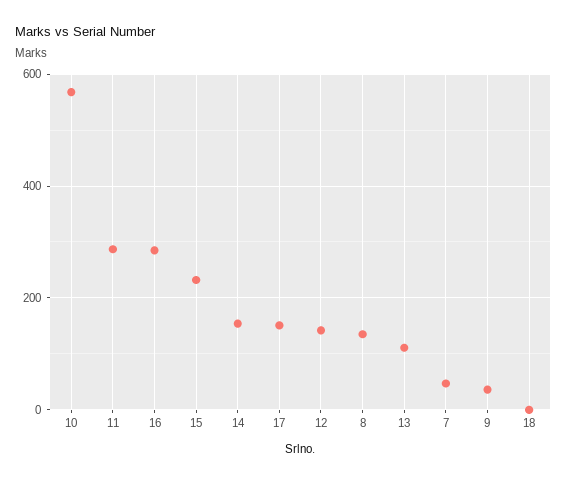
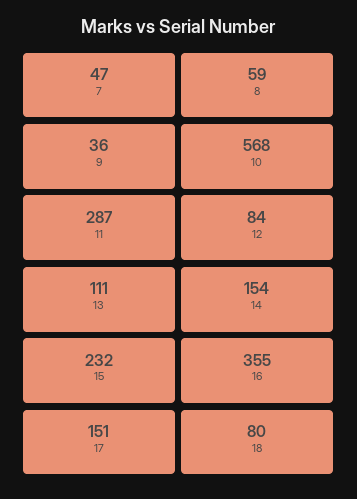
  {
    "10": 568,
    "11": 287,
-   "16": 280,
+   "16": 355,
    "15": 232,
    "14": 154,
    "17": 151,
-   "12": 140,
+   "12": 84,
-   "8": 140,
+   "8": 59,
    "13": 111,
    "7": 47,
    "9": 36,
-   "18": 0
+   "18": 80
  }

